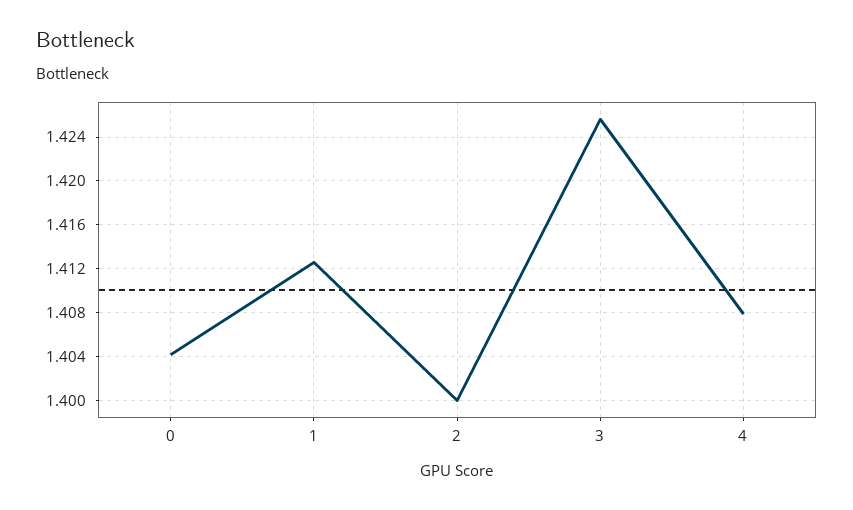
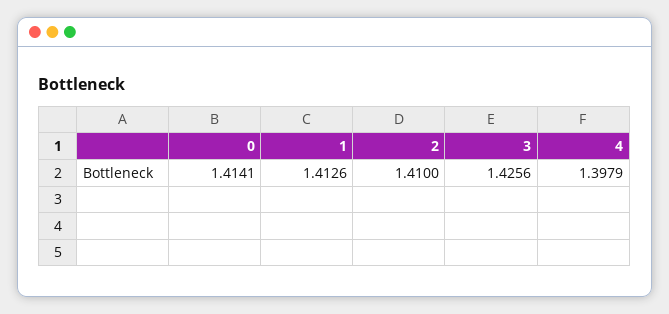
  {
-   "0": 1.404,
+   "0": 1.4141,
    "1": 1.4126,
-   "2": 1.4,
+   "2": 1.41,
    "3": 1.4256,
-   "4": 1.408
+   "4": 1.3979
  }

